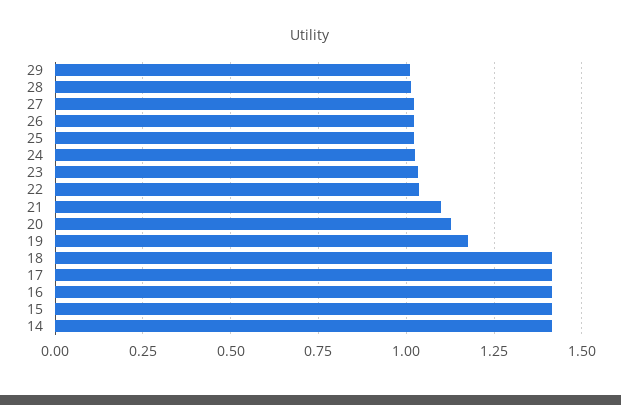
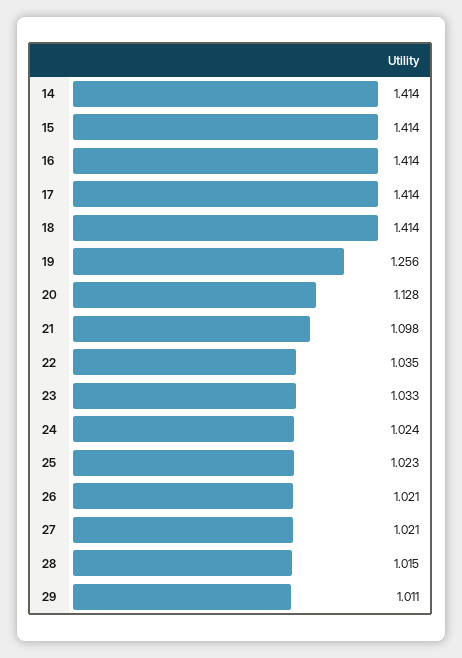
  {
    "29": 1.011,
    "28": 1.015,
    "27": 1.021,
    "26": 1.021,
    "25": 1.023,
    "24": 1.024,
    "23": 1.033,
    "22": 1.035,
    "21": 1.098,
    "20": 1.128,
-   "19": 1.175,
+   "19": 1.256,
    "18": 1.414,
    "17": 1.414,
    "16": 1.414,
    "15": 1.414,
    "14": 1.414
  }

